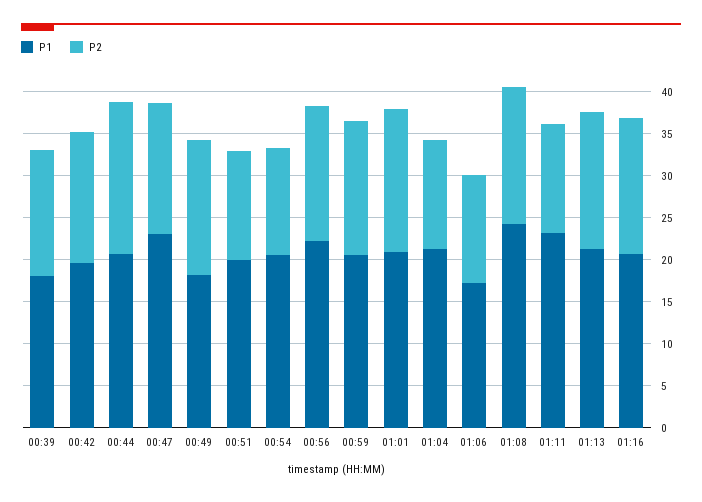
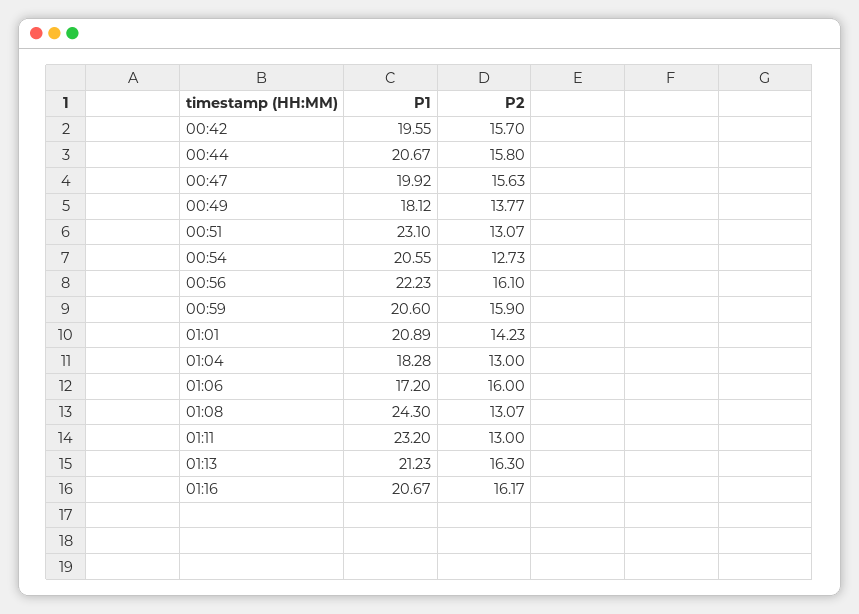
  {
    "P1": {
-     "00:39": 18,
      "00:42": 19.55,
      "00:44": 20.67,
-     "00:47": 23,
+     "00:47": 19.92,
      "00:49": 18.12,
-     "00:51": 20,
+     "00:51": 23.1,
      "00:54": 20.55,
      "00:56": 22.23,
      "00:59": 20.6,
      "01:01": 20.89,
-     "01:04": 21,
+     "01:04": 18.28,
      "01:06": 17.2,
      "01:08": 24.3,
      "01:11": 23.2,
      "01:13": 21.23,
      "01:16": 20.67
    },
    "P2": {
-     "00:39": 15,
      "00:42": 15.7,
-     "00:44": 18,
+     "00:44": 15.8,
      "00:47": 15.63,
-     "00:49": 16,
+     "00:49": 13.77,
      "00:51": 13.07,
      "00:54": 12.73,
      "00:56": 16.1,
      "00:59": 15.9,
-     "01:01": 17,
+     "01:01": 14.23,
      "01:04": 13,
-     "01:06": 13,
+     "01:06": 16,
-     "01:08": 16,
+     "01:08": 13.07,
      "01:11": 13,
      "01:13": 16.3,
      "01:16": 16.17
    }
  }

